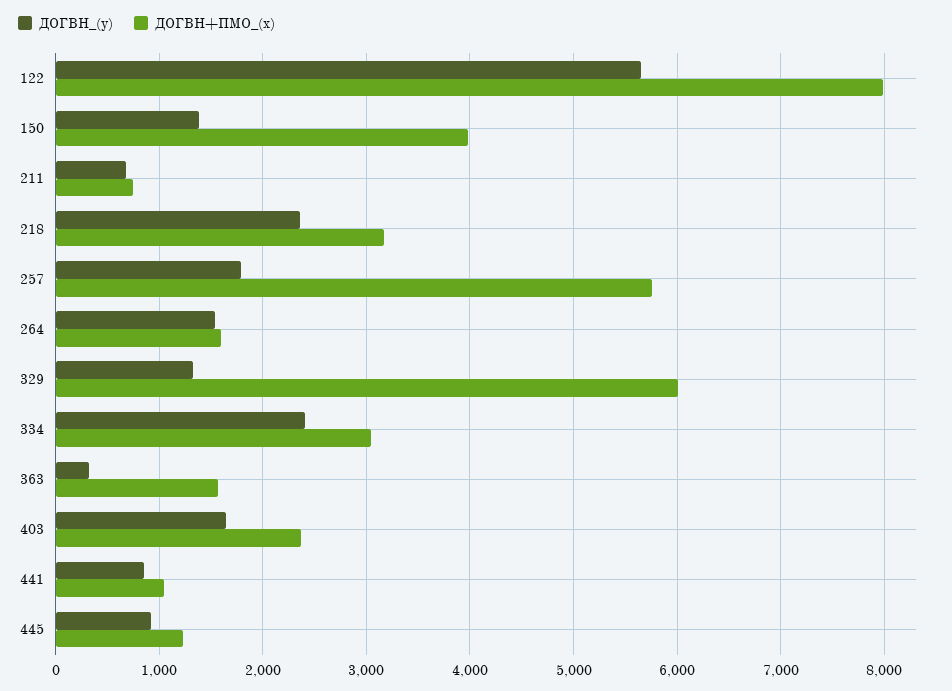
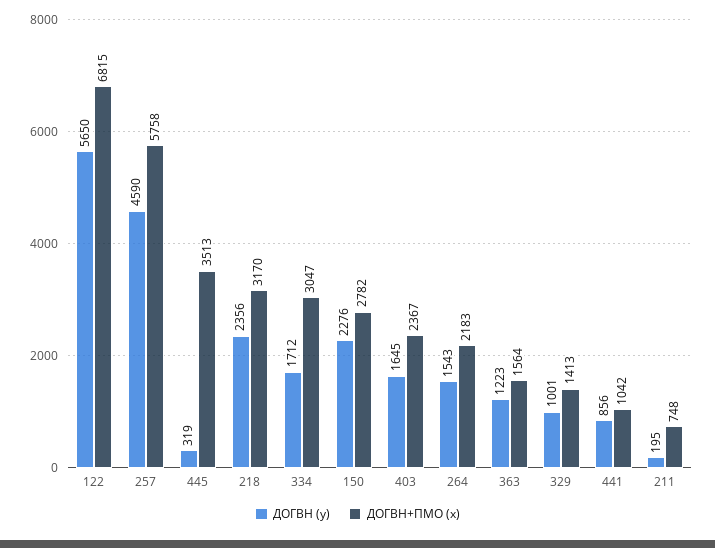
  {
    "ДОГВН_(y)": {
      "122": 5650,
-     "150": 1400,
+     "150": 2276,
-     "211": 700,
+     "211": 195,
      "218": 2356,
-     "257": 1800,
+     "257": 4590,
      "264": 1543,
-     "329": 1300,
+     "329": 1001,
-     "334": 2400,
+     "334": 1712,
-     "363": 300,
+     "363": 1223,
      "403": 1645,
      "441": 856,
-     "445": 900
+     "445": 319
    },
    "ДОГВН+ПМО_(x)": {
-     "122": 8000,
+     "122": 6815,
-     "150": 4000,
+     "150": 2782,
      "211": 748,
      "218": 3170,
      "257": 5758,
-     "264": 1600,
+     "264": 2183,
-     "329": 6000,
+     "329": 1413,
      "334": 3047,
      "363": 1564,
      "403": 2367,
      "441": 1042,
-     "445": 1200
+     "445": 3513
    }
  }

